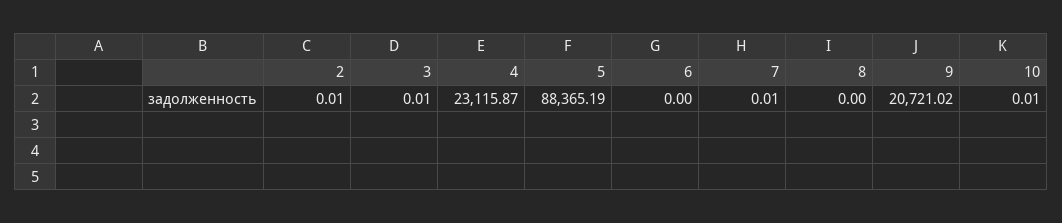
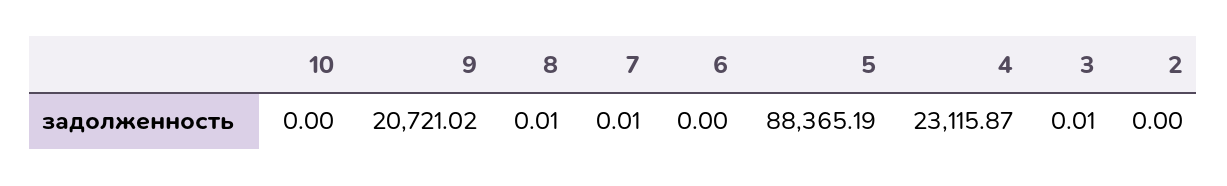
  {
-   "2": 0.01,
+   "2": 0,
    "3": 0.01,
    "4": 23115.87,
    "5": 88365.19,
    "6": 0,
    "7": 0.01,
-   "8": 0,
+   "8": 0.01,
    "9": 20721.02,
-   "10": 0.01
+   "10": 0
  }

